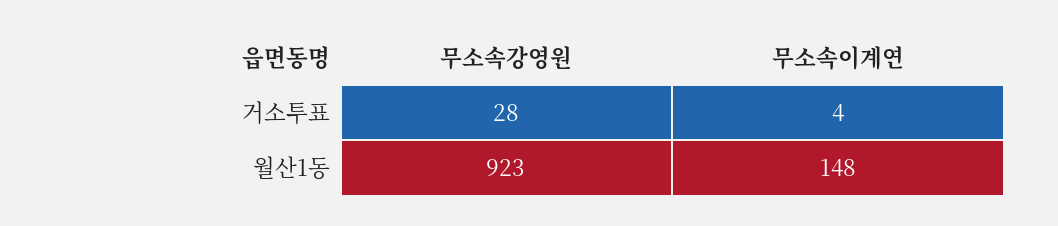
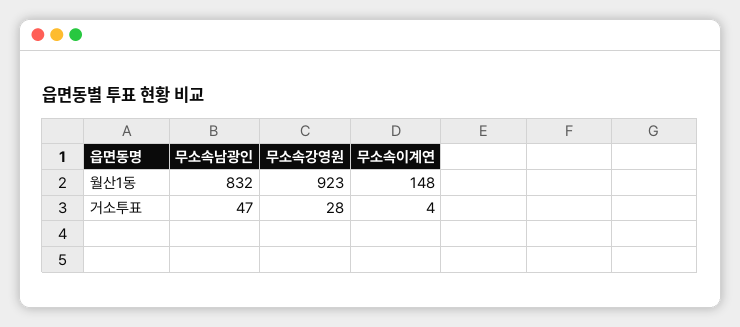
  {
    "무소속강영원": {
      "거소투표": 28,
      "월산1동": 923
    },
    "무소속이계연": {
      "거소투표": 4,
      "월산1동": 148
-   }
+   },
+   "무소속남광인": {
+     "월산1동": 832,
+     "거소투표": 47
+   }
  }

